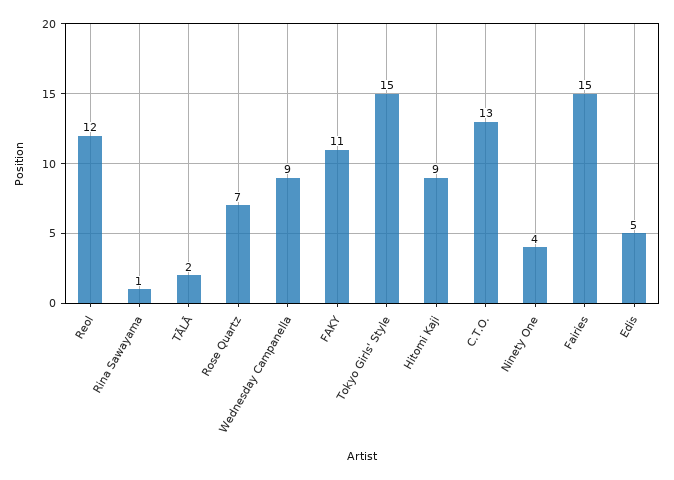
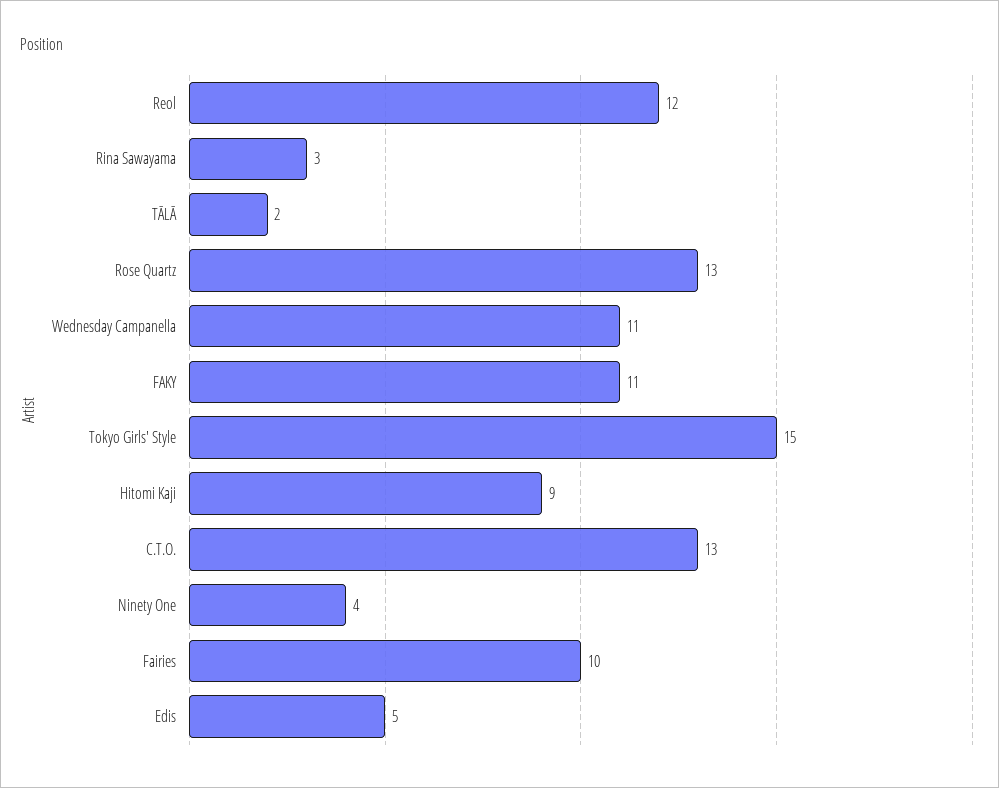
  {
    "Reol": 12,
-   "Rina Sawayama": 1,
+   "Rina Sawayama": 3,
    "TĀLĀ": 2,
-   "Rose Quartz": 7,
+   "Rose Quartz": 13,
-   "Wednesday Campanella": 9,
+   "Wednesday Campanella": 11,
    "FAKY": 11,
    "Tokyo Girls' Style": 15,
    "Hitomi Kaji": 9,
    "C.T.O.": 13,
    "Ninety One": 4,
-   "Fairies": 15,
+   "Fairies": 10,
    "Edis": 5
  }

